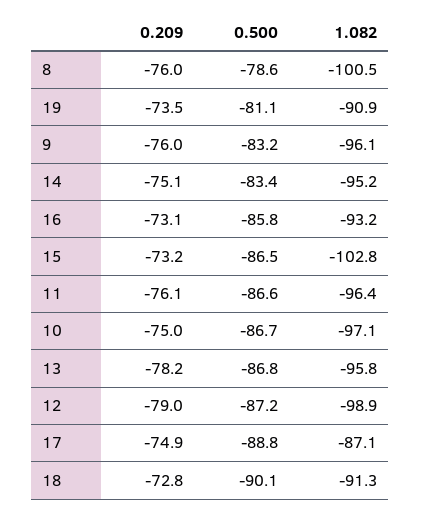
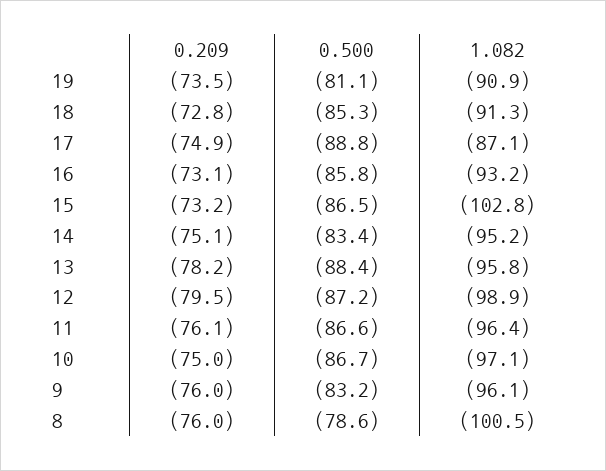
  {
    "0.209": {
      "8": -76,
      "19": -73.5,
      "9": -76,
      "14": -75.1,
      "16": -73.1,
      "15": -73.2,
      "11": -76.1,
      "10": -75,
      "13": -78.2,
-     "12": -79,
+     "12": -79.5,
      "17": -74.9,
      "18": -72.8
    },
    "0.500": {
      "8": -78.6,
      "19": -81.1,
      "9": -83.2,
      "14": -83.4,
      "16": -85.8,
      "15": -86.5,
      "11": -86.6,
      "10": -86.7,
-     "13": -86.8,
+     "13": -88.4,
      "12": -87.2,
      "17": -88.8,
-     "18": -90.1
+     "18": -85.3
    },
    "1.082": {
      "8": -100.5,
      "19": -90.9,
      "9": -96.1,
      "14": -95.2,
      "16": -93.2,
      "15": -102.8,
      "11": -96.4,
      "10": -97.1,
      "13": -95.8,
      "12": -98.9,
      "17": -87.1,
      "18": -91.3
    }
  }

